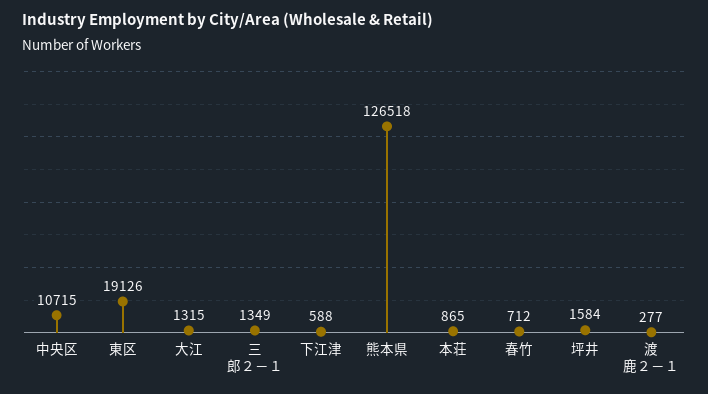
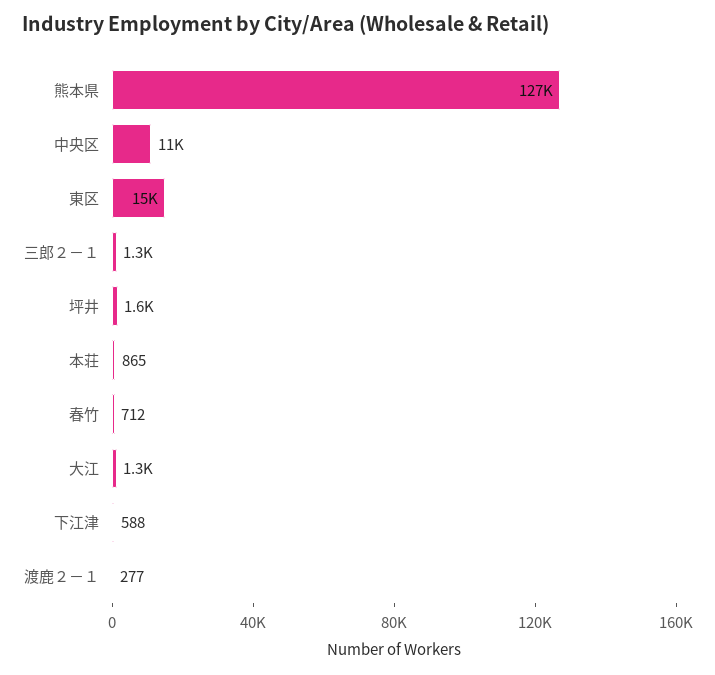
  {
    "中央区": 10715,
-   "東区": 19126,
+   "東区": 15000,
    "大江": 1315,
    "三郎２－１": 1349,
    "下江津": 588,
    "熊本県": 126518,
    "本荘": 865,
    "春竹": 712,
    "坪井": 1584,
    "渡鹿２－１": 277
  }

